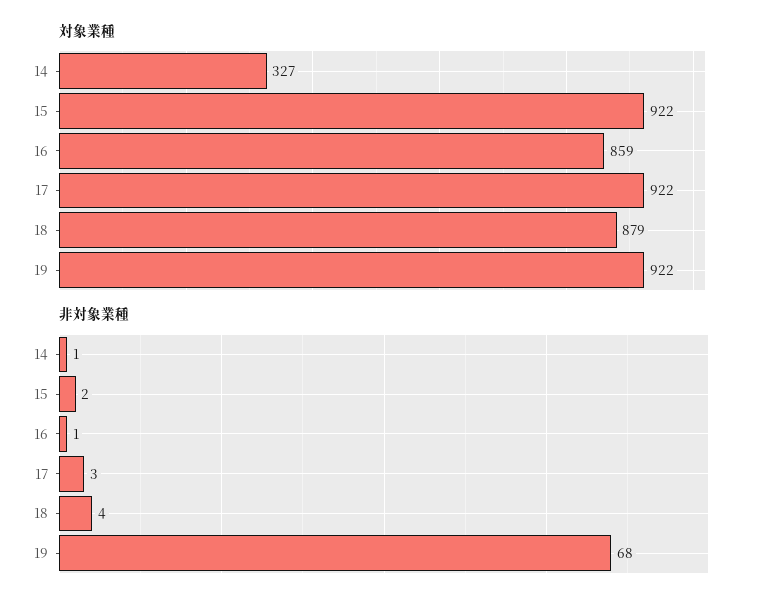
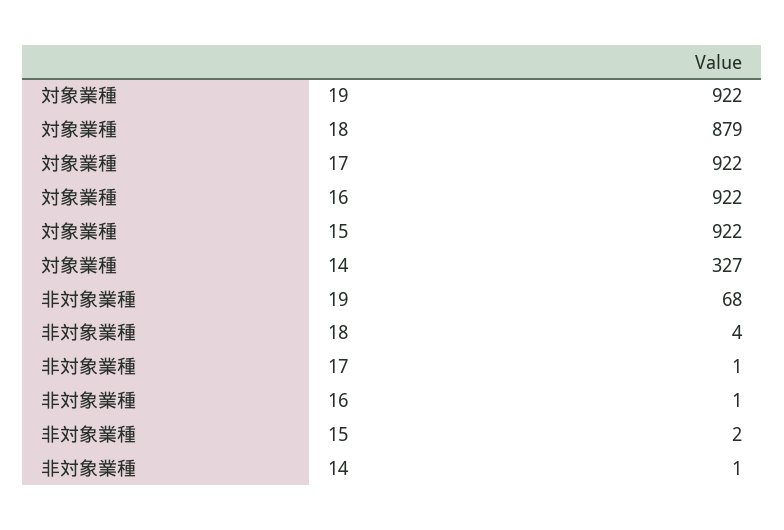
  {
    "対象業種": {
      "14": 327,
      "15": 922,
-     "16": 859,
+     "16": 922,
      "17": 922,
      "18": 879,
      "19": 922
    },
    "非対象業種": {
      "14": 1,
      "15": 2,
      "16": 1,
-     "17": 3,
+     "17": 1,
      "18": 4,
      "19": 68
    }
  }

